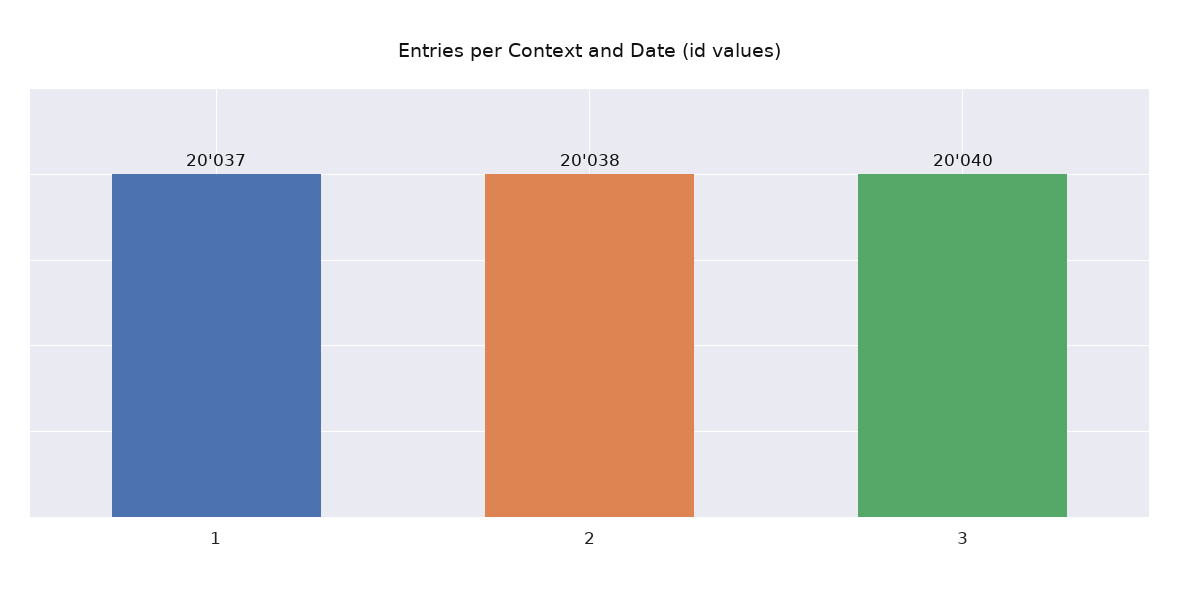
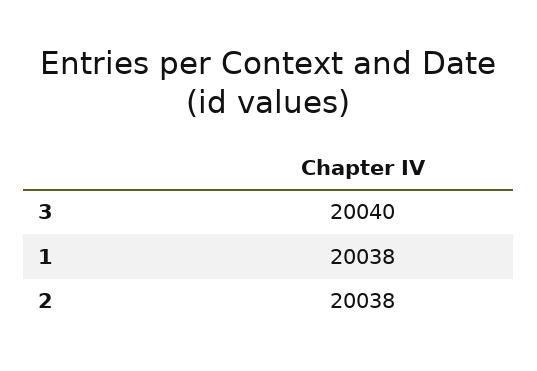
  {
-   "1": 20037,
+   "1": 20038,
    "2": 20038,
    "3": 20040
  }

